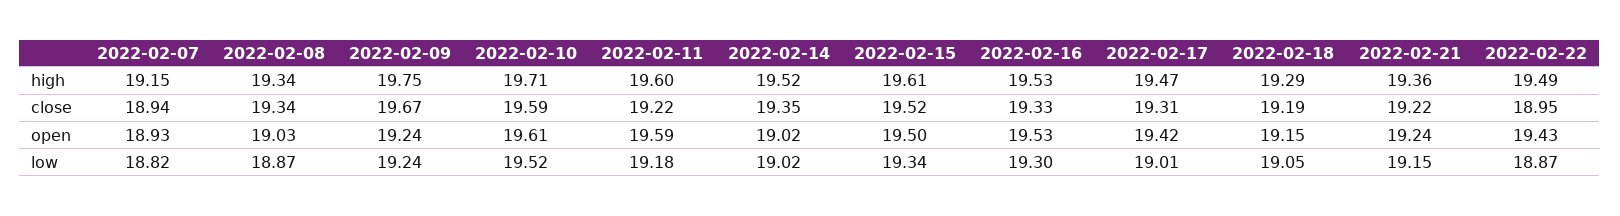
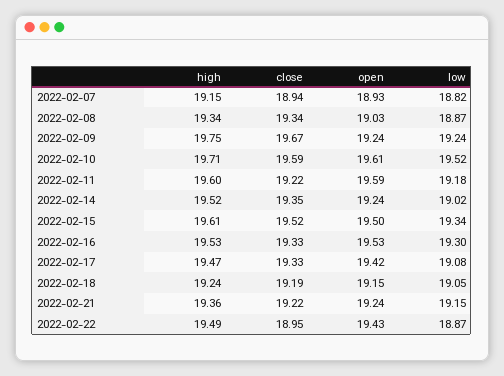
  {
    "2022-02-07": {
      "high": 19.15,
      "close": 18.94,
      "open": 18.93,
      "low": 18.82
    },
    "2022-02-08": {
      "high": 19.34,
      "close": 19.34,
      "open": 19.03,
      "low": 18.87
    },
    "2022-02-09": {
      "high": 19.75,
      "close": 19.67,
      "open": 19.24,
      "low": 19.24
    },
    "2022-02-10": {
      "high": 19.71,
      "close": 19.59,
      "open": 19.61,
      "low": 19.52
    },
    "2022-02-11": {
      "high": 19.6,
      "close": 19.22,
      "open": 19.59,
      "low": 19.18
    },
    "2022-02-14": {
      "high": 19.52,
      "close": 19.35,
-     "open": 19.02,
+     "open": 19.24,
      "low": 19.02
    },
    "2022-02-15": {
      "high": 19.61,
      "close": 19.52,
      "open": 19.5,
      "low": 19.34
    },
    "2022-02-16": {
      "high": 19.53,
      "close": 19.33,
      "open": 19.53,
      "low": 19.3
    },
    "2022-02-17": {
      "high": 19.47,
-     "close": 19.31,
+     "close": 19.33,
      "open": 19.42,
-     "low": 19.01
+     "low": 19.08
    },
    "2022-02-18": {
-     "high": 19.29,
+     "high": 19.24,
      "close": 19.19,
      "open": 19.15,
      "low": 19.05
    },
    "2022-02-21": {
      "high": 19.36,
      "close": 19.22,
      "open": 19.24,
      "low": 19.15
    },
    "2022-02-22": {
      "high": 19.49,
      "close": 18.95,
      "open": 19.43,
      "low": 18.87
    }
  }

